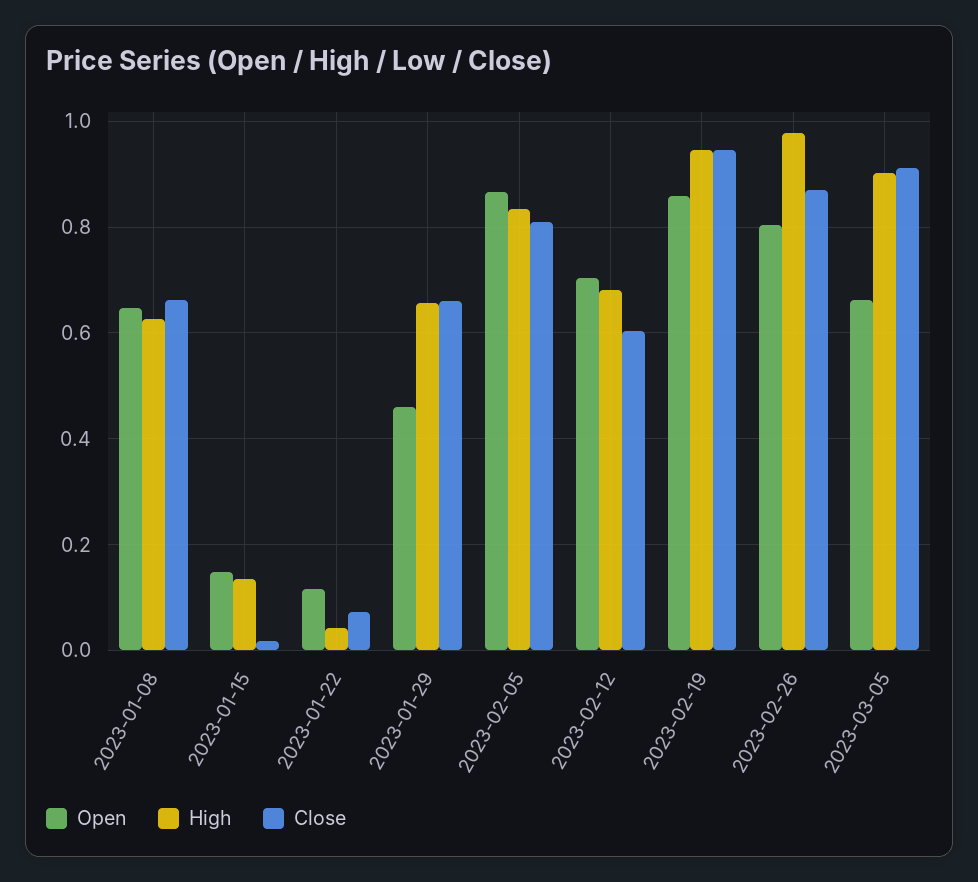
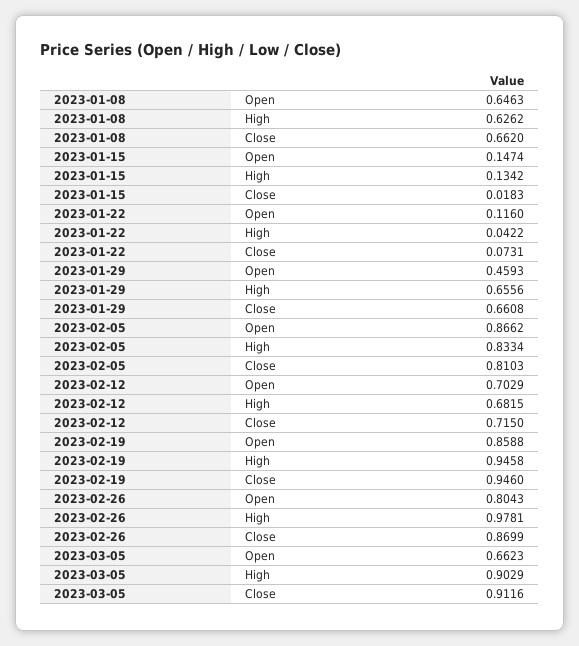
  {
    "Open": {
      "2023-01-08": 0.6463,
      "2023-01-15": 0.1474,
      "2023-01-22": 0.116,
      "2023-01-29": 0.4593,
      "2023-02-05": 0.8662,
      "2023-02-12": 0.7029,
      "2023-02-19": 0.8588,
      "2023-02-26": 0.8043,
      "2023-03-05": 0.6623
    },
    "High": {
      "2023-01-08": 0.6262,
      "2023-01-15": 0.1342,
      "2023-01-22": 0.0422,
      "2023-01-29": 0.6556,
      "2023-02-05": 0.8334,
      "2023-02-12": 0.6815,
      "2023-02-19": 0.9458,
      "2023-02-26": 0.9781,
      "2023-03-05": 0.9029
    },
    "Close": {
      "2023-01-08": 0.662,
      "2023-01-15": 0.0183,
      "2023-01-22": 0.0731,
      "2023-01-29": 0.6608,
      "2023-02-05": 0.8103,
-     "2023-02-12": 0.6,
+     "2023-02-12": 0.715,
      "2023-02-19": 0.946,
      "2023-02-26": 0.8699,
      "2023-03-05": 0.9116
    }
  }

